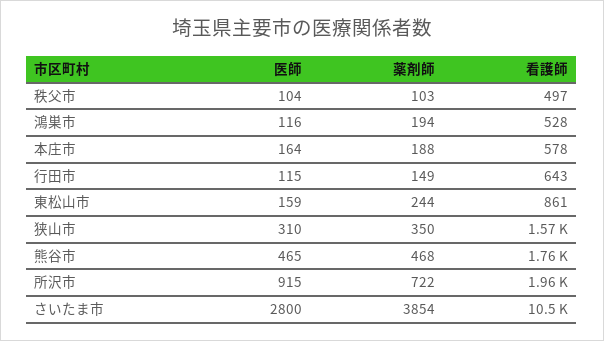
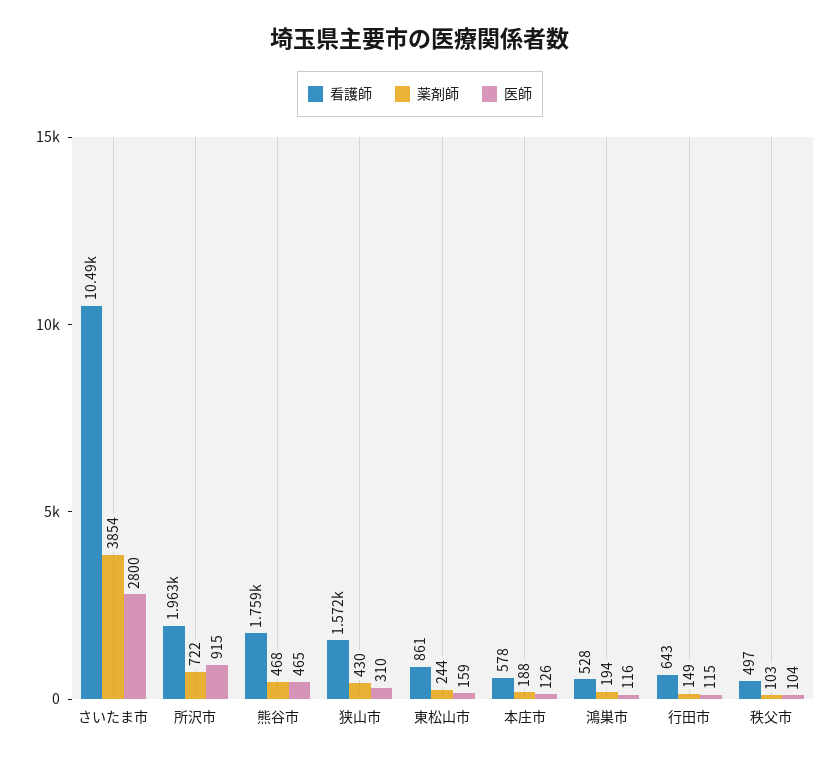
  {
    "医師": {
      "秩父市": 104,
      "鴻巣市": 116,
-     "本庄市": 164,
+     "本庄市": 126,
      "行田市": 115,
      "東松山市": 159,
      "狭山市": 310,
      "熊谷市": 465,
      "所沢市": 915,
      "さいたま市": 2800
    },
    "薬剤師": {
      "秩父市": 103,
      "鴻巣市": 194,
      "本庄市": 188,
      "行田市": 149,
      "東松山市": 244,
-     "狭山市": 350,
+     "狭山市": 430,
      "熊谷市": 468,
      "所沢市": 722,
      "さいたま市": 3854
    },
    "看護師": {
      "秩父市": 497,
      "鴻巣市": 528,
      "本庄市": 578,
      "行田市": 643,
      "東松山市": 861,
      "狭山市": 1572,
      "熊谷市": 1759,
      "所沢市": 1963,
      "さいたま市": 10490
    }
  }

